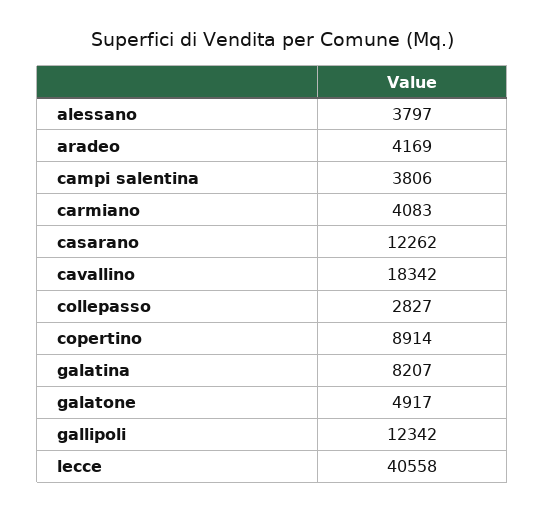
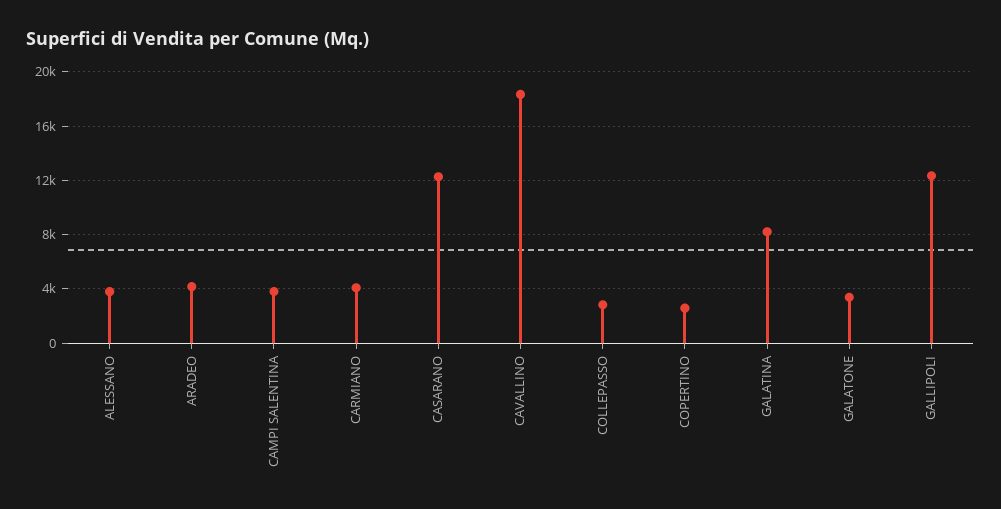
  {
    "alessano": 3797,
    "aradeo": 4169,
    "campi salentina": 3806,
    "carmiano": 4083,
    "casarano": 12262,
    "cavallino": 18342,
    "collepasso": 2827,
-   "copertino": 8914,
+   "copertino": 2500,
    "galatina": 8207,
-   "galatone": 4917,
+   "galatone": 3500,
-   "gallipoli": 12342,
+   "gallipoli": 12342
-   "lecce": 40558
  }

